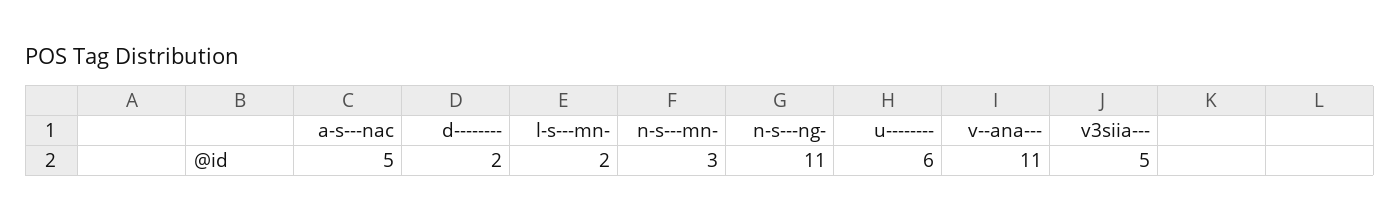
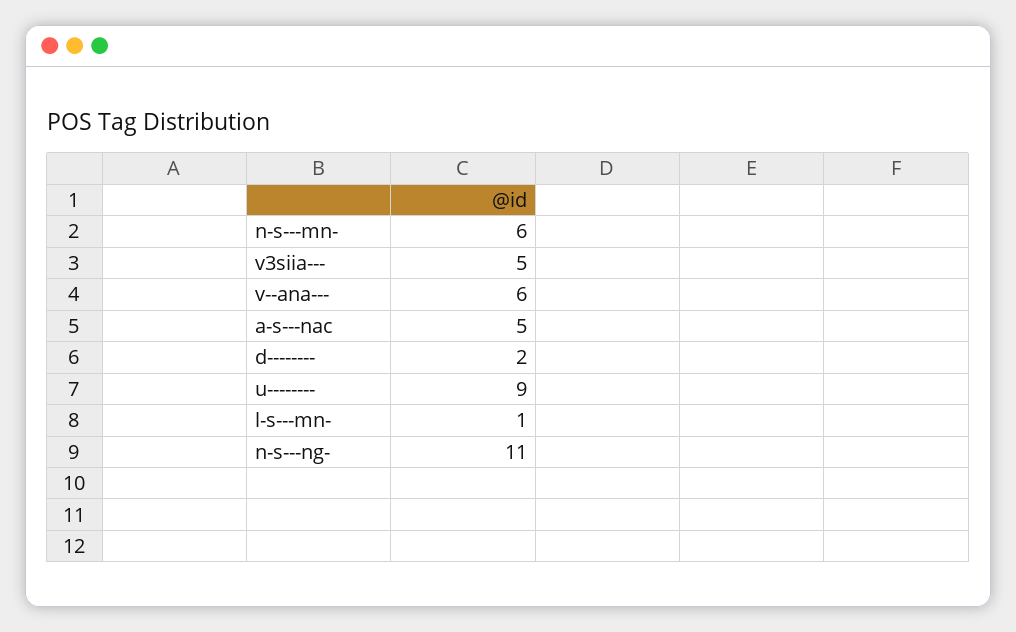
  {
    "a-s---nac": 5,
    "d--------": 2,
-   "l-s---mn-": 2,
+   "l-s---mn-": 1,
-   "n-s---mn-": 3,
+   "n-s---mn-": 6,
    "n-s---ng-": 11,
-   "u--------": 6,
+   "u--------": 9,
-   "v--ana---": 11,
+   "v--ana---": 6,
    "v3siia---": 5
  }

